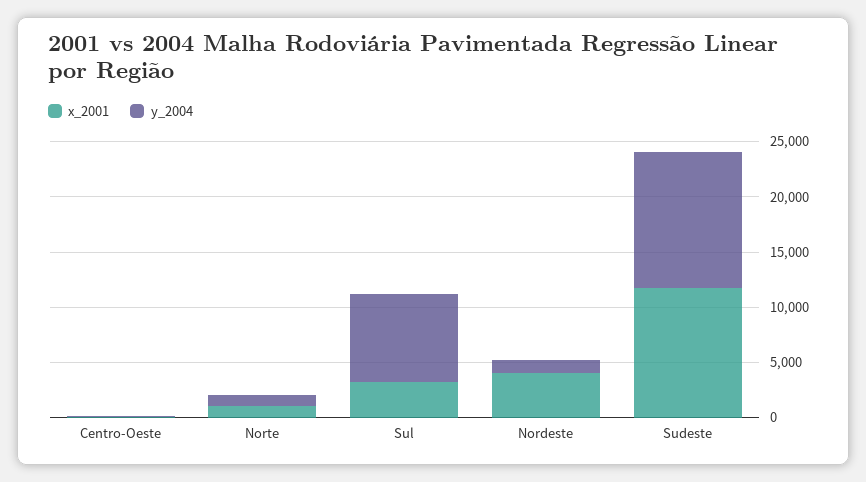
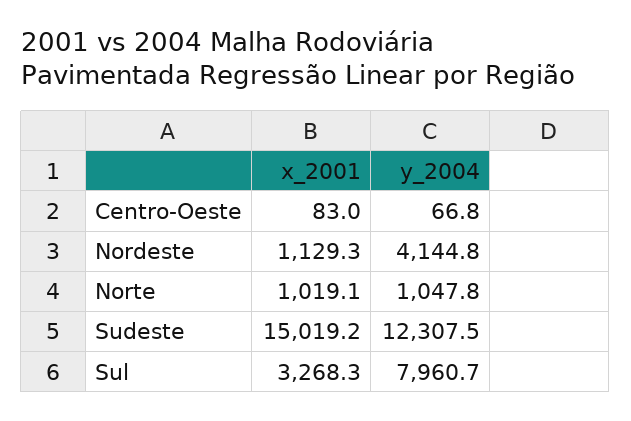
  {
    "x_2001": {
      "Centro-Oeste": 83,
      "Norte": 1019.1,
      "Sul": 3268.3,
-     "Nordeste": 4000,
+     "Nordeste": 1129.3,
-     "Sudeste": 12000
+     "Sudeste": 15019.2
    },
    "y_2004": {
      "Centro-Oeste": 66.8,
      "Norte": 1047.8,
      "Sul": 7960.7,
-     "Nordeste": 1000,
+     "Nordeste": 4144.8,
      "Sudeste": 12307.5
    }
  }

